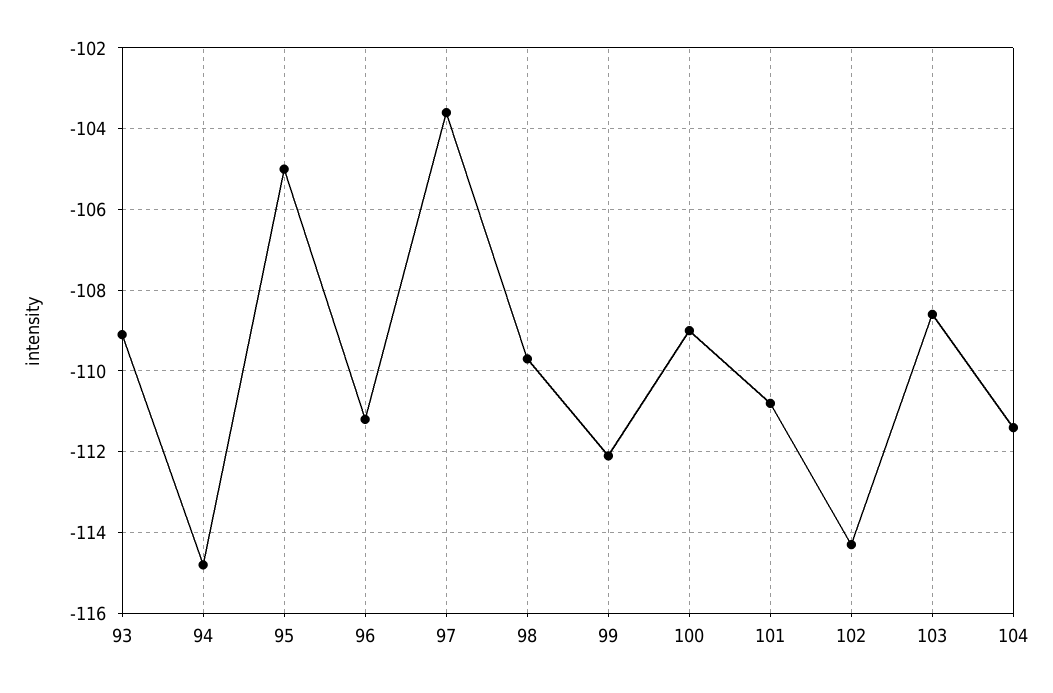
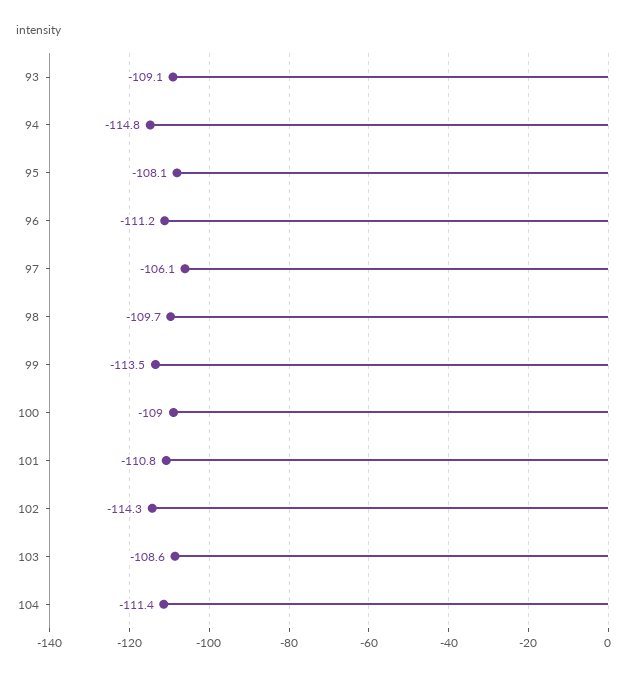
  {
    "93": -109.1,
    "94": -114.8,
-   "95": -105,
+   "95": -108.1,
    "96": -111.2,
-   "97": -103.5,
+   "97": -106.1,
    "98": -109.7,
-   "99": -112,
+   "99": -113.5,
    "100": -109,
    "101": -110.8,
    "102": -114.3,
    "103": -108.6,
    "104": -111.4
  }

